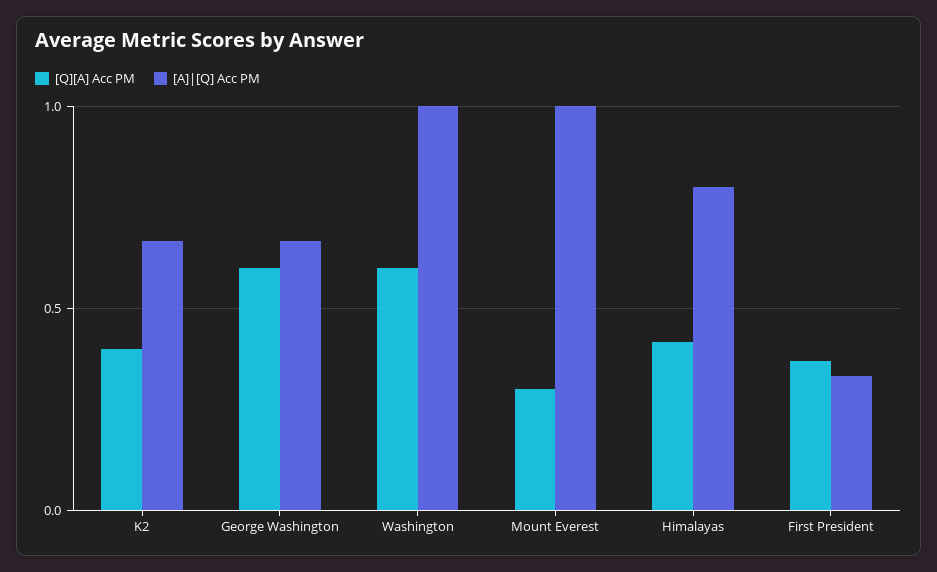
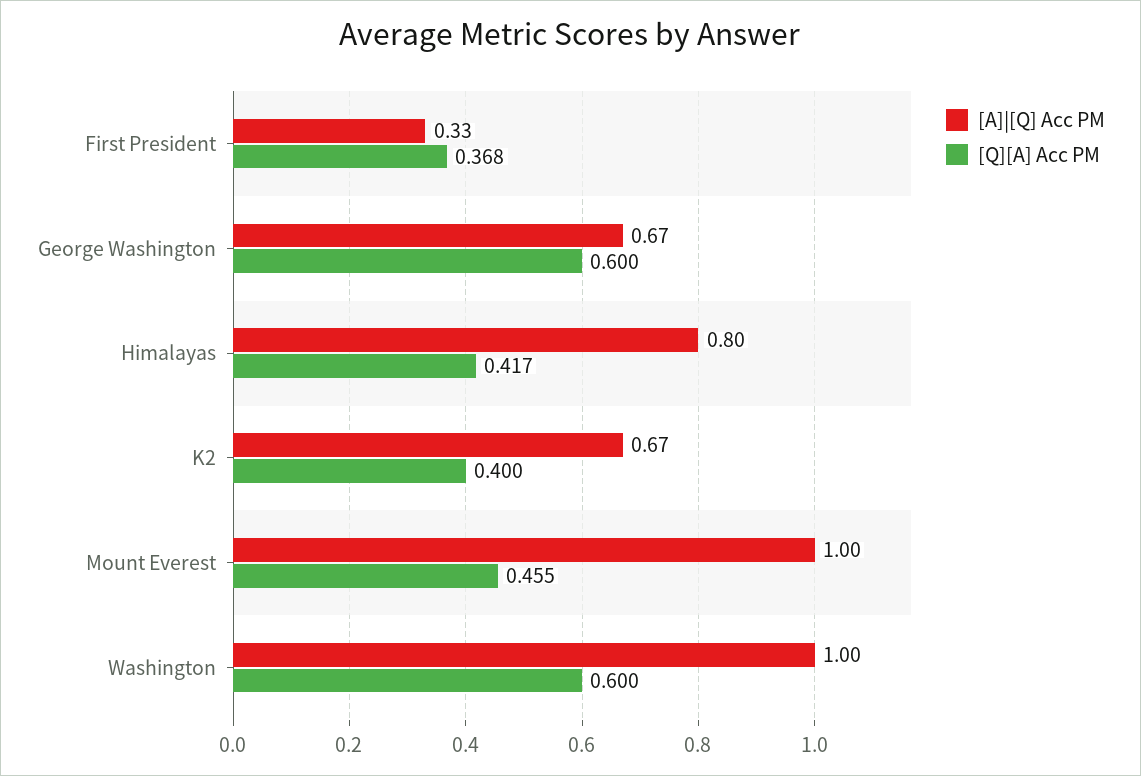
  {
    "[Q][A] Acc PM": {
      "K2": 0.4,
      "George Washington": 0.6,
      "Washington": 0.6,
-     "Mount Everest": 0.3,
+     "Mount Everest": 0.455,
      "Himalayas": 0.417,
      "First President": 0.368
    },
    "[A]|[Q] Acc PM": {
      "K2": 0.67,
      "George Washington": 0.67,
      "Washington": 1,
      "Mount Everest": 1,
      "Himalayas": 0.8,
      "First President": 0.33
    }
  }

